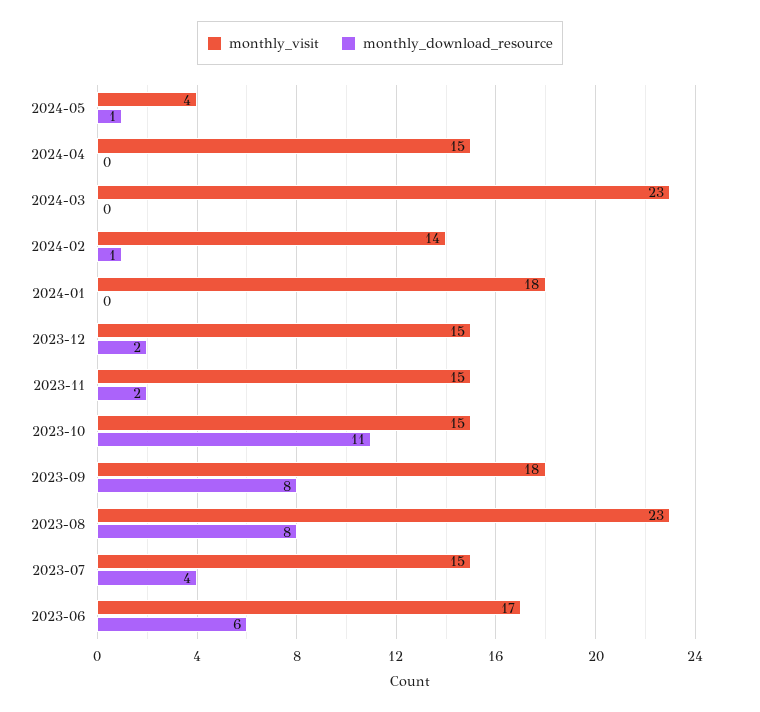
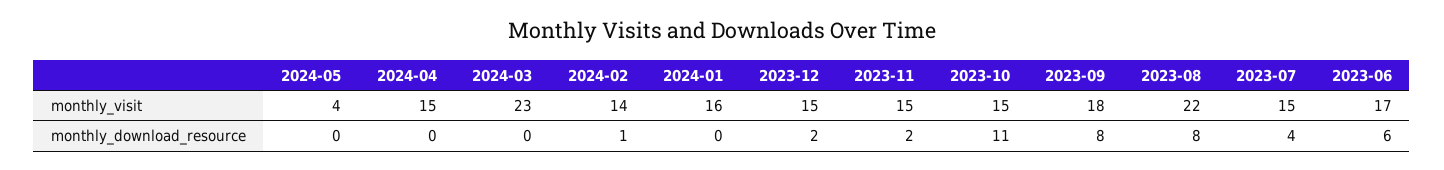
  {
    "monthly_visit": {
      "2024-05": 4,
      "2024-04": 15,
      "2024-03": 23,
      "2024-02": 14,
-     "2024-01": 18,
+     "2024-01": 16,
      "2023-12": 15,
      "2023-11": 15,
      "2023-10": 15,
      "2023-09": 18,
-     "2023-08": 23,
+     "2023-08": 22,
      "2023-07": 15,
      "2023-06": 17
    },
    "monthly_download_resource": {
-     "2024-05": 1,
+     "2024-05": 0,
      "2024-04": 0,
      "2024-03": 0,
      "2024-02": 1,
      "2024-01": 0,
      "2023-12": 2,
      "2023-11": 2,
      "2023-10": 11,
      "2023-09": 8,
      "2023-08": 8,
      "2023-07": 4,
      "2023-06": 6
    }
  }

